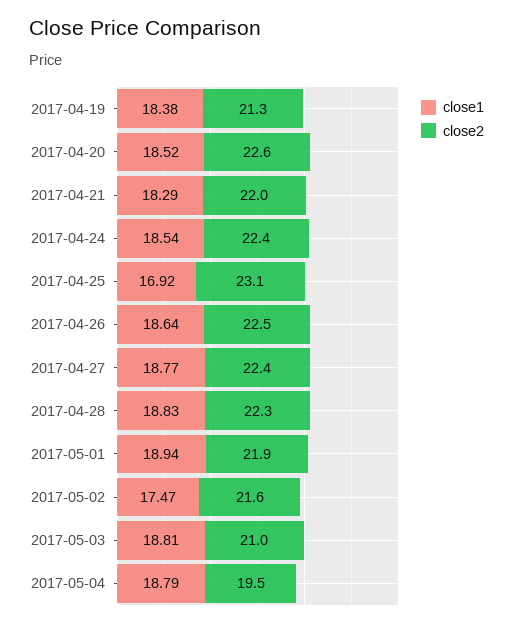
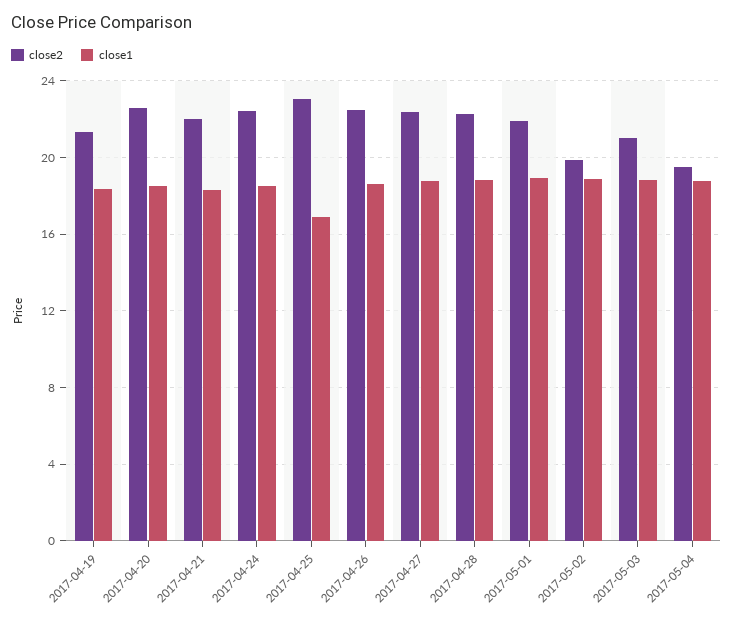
  {
    "close1": {
      "2017-04-19": 18.38,
      "2017-04-20": 18.52,
      "2017-04-21": 18.29,
      "2017-04-24": 18.54,
      "2017-04-25": 16.92,
      "2017-04-26": 18.64,
      "2017-04-27": 18.77,
      "2017-04-28": 18.83,
      "2017-05-01": 18.94,
-     "2017-05-02": 17.47,
+     "2017-05-02": 19,
      "2017-05-03": 18.81,
      "2017-05-04": 18.79
    },
    "close2": {
      "2017-04-19": 21.3,
      "2017-04-20": 22.6,
      "2017-04-21": 22,
      "2017-04-24": 22.4,
      "2017-04-25": 23.1,
      "2017-04-26": 22.5,
      "2017-04-27": 22.4,
      "2017-04-28": 22.3,
      "2017-05-01": 21.9,
-     "2017-05-02": 21.6,
+     "2017-05-02": 20,
      "2017-05-03": 21,
      "2017-05-04": 19.5
    }
  }

